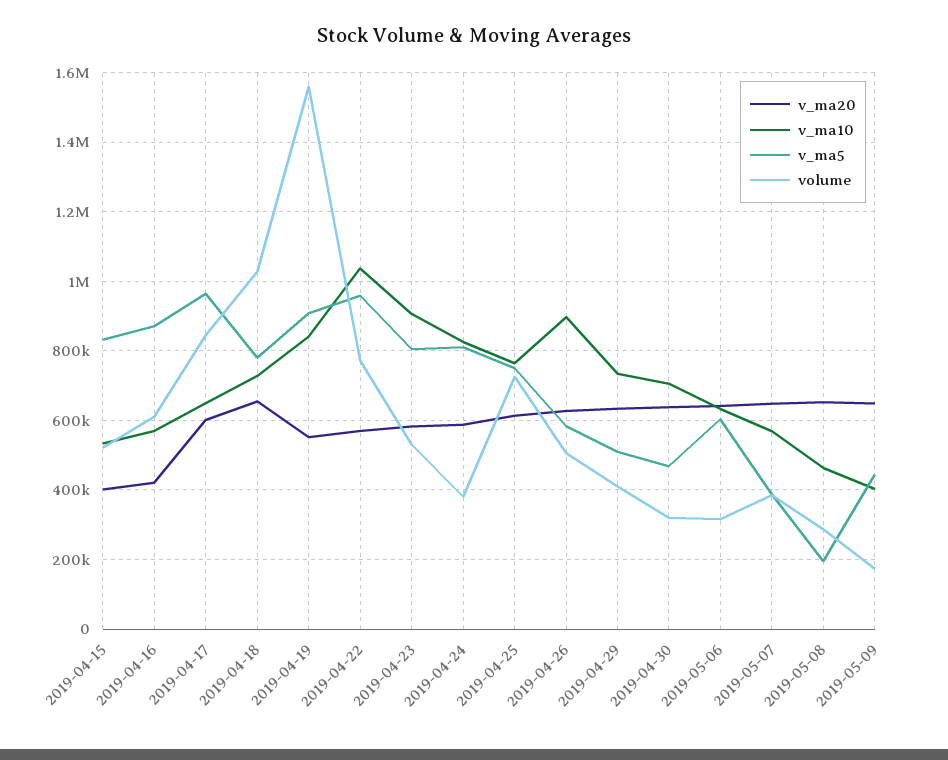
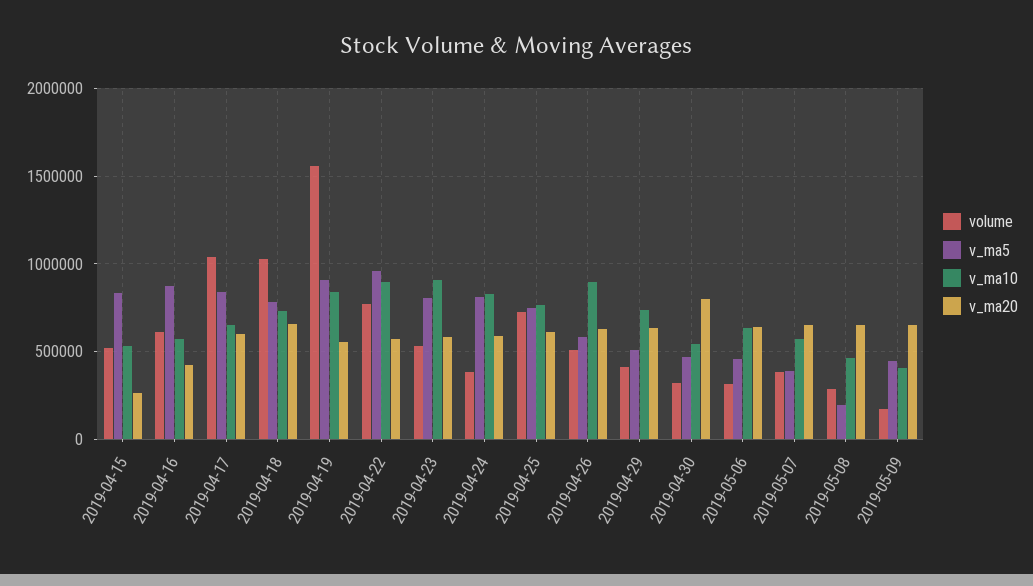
  {
    "v_ma20": {
-     "2019-04-15": 400000,
+     "2019-04-15": 250000,
      "2019-04-16": 420000,
      "2019-04-17": 600000,
      "2019-04-18": 660000,
      "2019-04-19": 560000,
      "2019-04-22": 560000,
      "2019-04-23": 580000,
      "2019-04-24": 580000,
      "2019-04-25": 620000,
      "2019-04-26": 620000,
      "2019-04-29": 640000,
-     "2019-04-30": 640000,
+     "2019-04-30": 800000,
      "2019-05-06": 640000,
      "2019-05-07": 640000,
      "2019-05-08": 660000,
      "2019-05-09": 640000
    },
    "v_ma10": {
      "2019-04-15": 540000,
      "2019-04-16": 580000,
      "2019-04-17": 640000,
      "2019-04-18": 720000,
      "2019-04-19": 840000,
-     "2019-04-22": 1040000,
+     "2019-04-22": 900000,
      "2019-04-23": 900000,
      "2019-04-24": 820000,
      "2019-04-25": 760000,
      "2019-04-26": 900000,
      "2019-04-29": 740000,
-     "2019-04-30": 700000,
+     "2019-04-30": 550000,
      "2019-05-06": 640000,
      "2019-05-07": 560000,
      "2019-05-08": 460000,
      "2019-05-09": 400000
    },
    "v_ma5": {
      "2019-04-15": 840000,
      "2019-04-16": 880000,
-     "2019-04-17": 960000,
+     "2019-04-17": 850000,
      "2019-04-18": 780000,
      "2019-04-19": 900000,
      "2019-04-22": 960000,
      "2019-04-23": 800000,
      "2019-04-24": 820000,
      "2019-04-25": 760000,
      "2019-04-26": 580000,
      "2019-04-29": 520000,
      "2019-04-30": 460000,
-     "2019-05-06": 600000,
+     "2019-05-06": 450000,
      "2019-05-07": 380000,
      "2019-05-08": 200000,
      "2019-05-09": 440000
    },
    "volume": {
      "2019-04-15": 520000,
      "2019-04-16": 620000,
-     "2019-04-17": 840000,
+     "2019-04-17": 1050000,
      "2019-04-18": 1020000,
      "2019-04-19": 1560000,
      "2019-04-22": 780000,
      "2019-04-23": 540000,
      "2019-04-24": 380000,
      "2019-04-25": 720000,
      "2019-04-26": 500000,
      "2019-04-29": 420000,
      "2019-04-30": 320000,
      "2019-05-06": 320000,
      "2019-05-07": 380000,
      "2019-05-08": 280000,
      "2019-05-09": 180000
    }
  }

